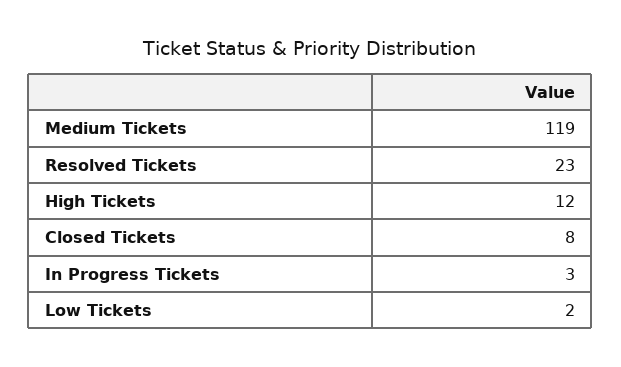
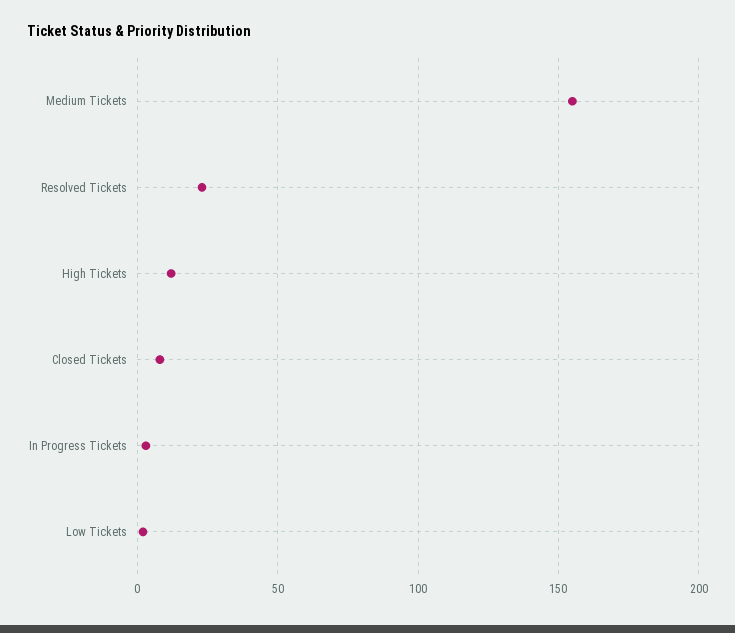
  {
-   "Medium Tickets": 119,
+   "Medium Tickets": 155,
    "Resolved Tickets": 23,
    "High Tickets": 12,
    "Closed Tickets": 8,
    "In Progress Tickets": 3,
    "Low Tickets": 2
  }

